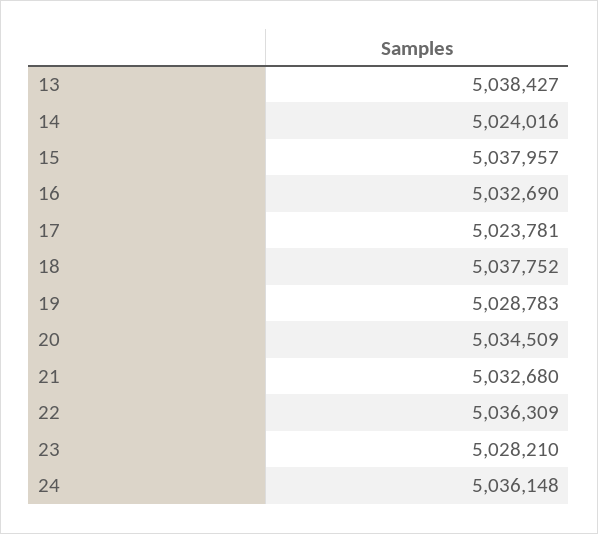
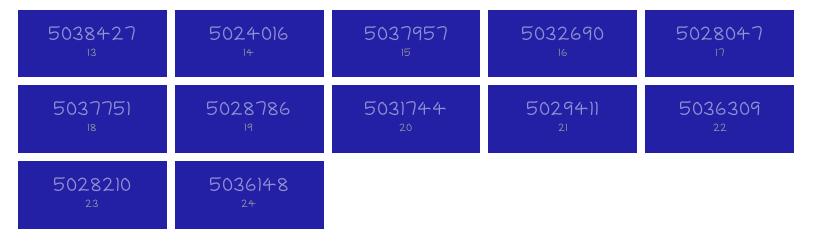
  {
    "13": 5038427,
    "14": 5024016,
    "15": 5037957,
    "16": 5032690,
-   "17": 5023781,
+   "17": 5028047,
-   "18": 5037752,
+   "18": 5037751,
-   "19": 5028783,
+   "19": 5028786,
-   "20": 5034509,
+   "20": 5031744,
-   "21": 5032680,
+   "21": 5029411,
    "22": 5036309,
    "23": 5028210,
    "24": 5036148
  }

